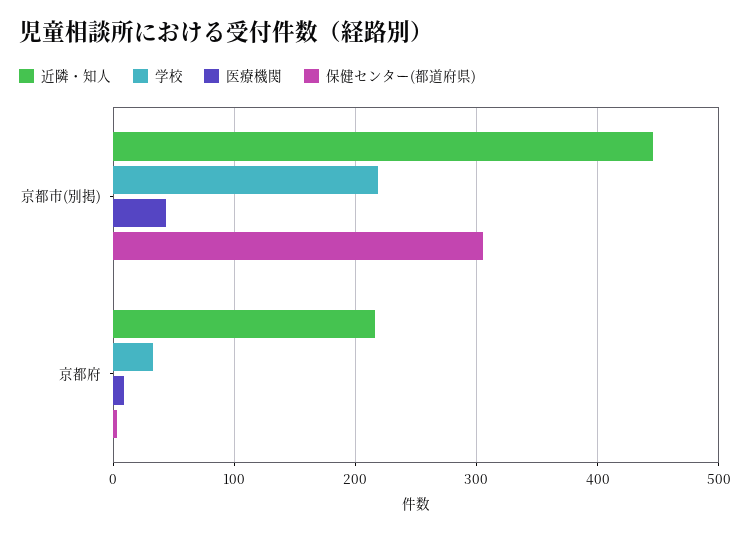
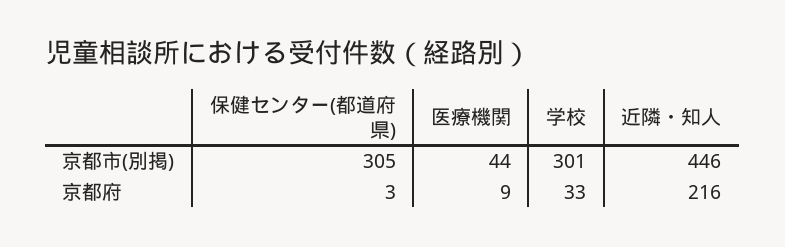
  {
    "近隣・知人": {
      "京都市(別掲)": 446,
      "京都府": 216
    },
    "学校": {
-     "京都市(別掲)": 220,
+     "京都市(別掲)": 301,
      "京都府": 33
    },
    "医療機関": {
      "京都市(別掲)": 44,
      "京都府": 9
    },
    "保健センター(都道府県)": {
      "京都市(別掲)": 305,
      "京都府": 3
    }
  }

